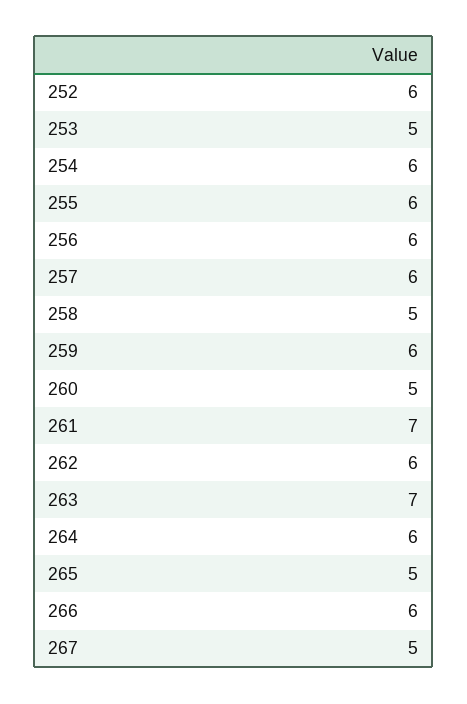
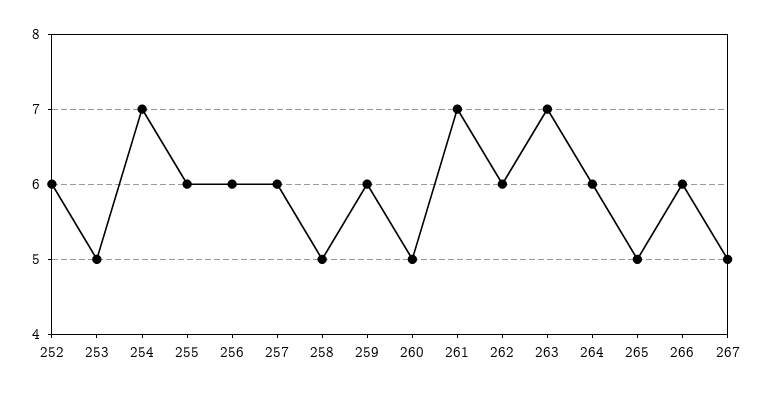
  {
    "252": 6,
    "253": 5,
-   "254": 6,
+   "254": 7,
    "255": 6,
    "256": 6,
    "257": 6,
    "258": 5,
    "259": 6,
    "260": 5,
    "261": 7,
    "262": 6,
    "263": 7,
    "264": 6,
    "265": 5,
    "266": 6,
    "267": 5
  }

